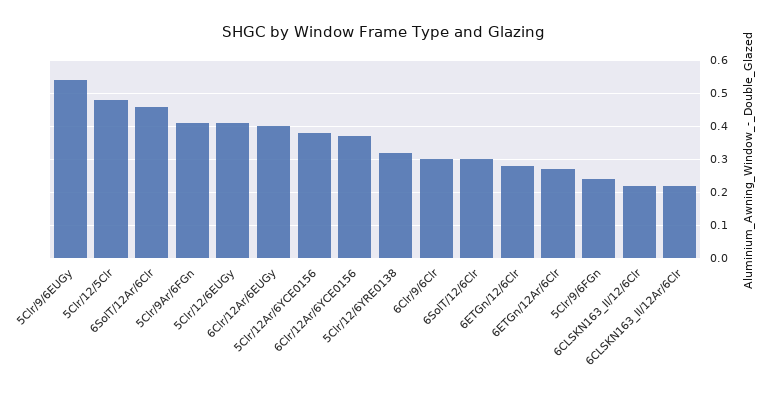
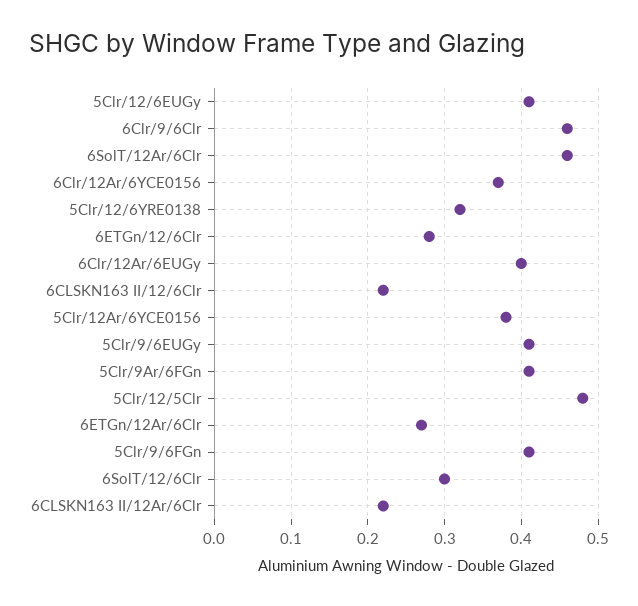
  {
-   "5Clr/9/6EUGy": 0.55,
+   "5Clr/9/6EUGy": 0.41,
    "5Clr/12/5Clr": 0.48,
    "6SolT/12Ar/6Clr": 0.46,
    "5Clr/9Ar/6FGn": 0.41,
    "5Clr/12/6EUGy": 0.41,
    "6Clr/12Ar/6EUGy": 0.4,
    "5Clr/12Ar/6YCE0156": 0.38,
    "6Clr/12Ar/6YCE0156": 0.37,
    "5Clr/12/6YRE0138": 0.32,
-   "6Clr/9/6Clr": 0.3,
+   "6Clr/9/6Clr": 0.46,
    "6SolT/12/6Clr": 0.3,
    "6ETGn/12/6Clr": 0.28,
    "6ETGn/12Ar/6Clr": 0.27,
-   "5Clr/9/6FGn": 0.25,
+   "5Clr/9/6FGn": 0.41,
    "6CLSKN163_II/12/6Clr": 0.22,
    "6CLSKN163_II/12Ar/6Clr": 0.22
  }

